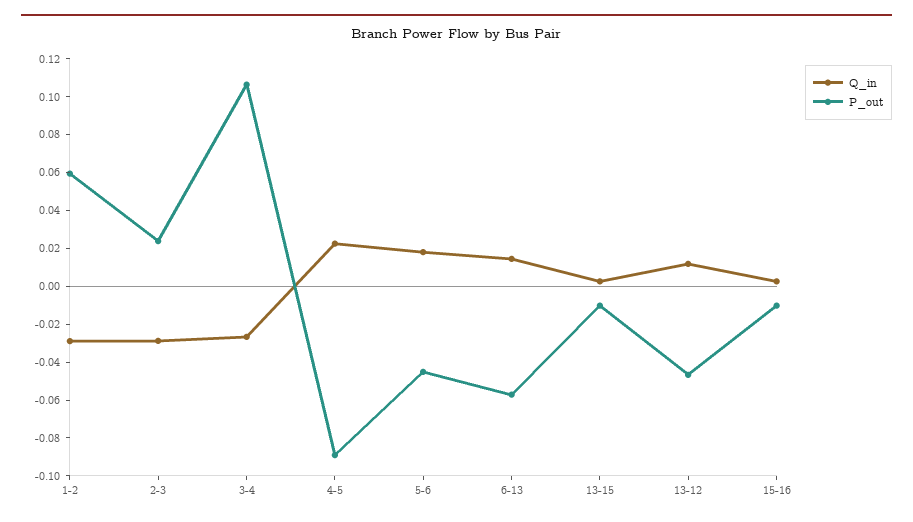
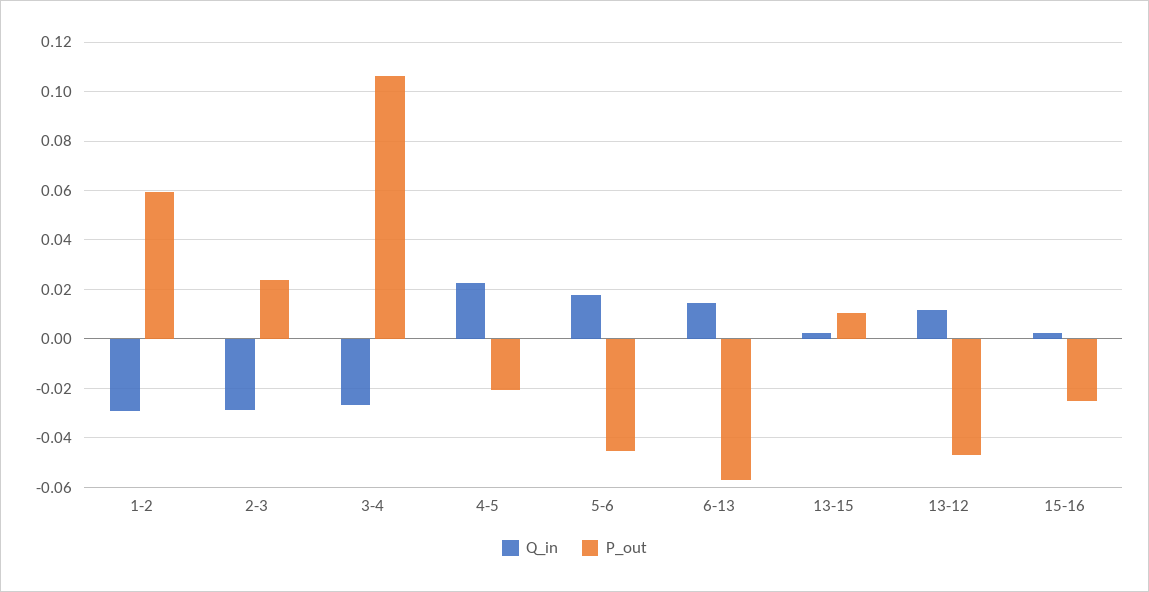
  {
    "Q_in": {
      "1-2": -0.03,
      "2-3": -0.03,
      "3-4": -0.0275,
      "4-5": 0.0225,
      "5-6": 0.0175,
      "6-13": 0.015,
      "13-15": 0.0025,
      "13-12": 0.0125,
      "15-16": 0.0025
    },
    "P_out": {
      "1-2": 0.06,
      "2-3": 0.0225,
      "3-4": 0.105,
-     "4-5": -0.09,
+     "4-5": -0.02,
      "5-6": -0.045,
      "6-13": -0.0575,
-     "13-15": -0.01,
+     "13-15": 0.01,
      "13-12": -0.0475,
-     "15-16": -0.01
+     "15-16": -0.025
    }
  }

